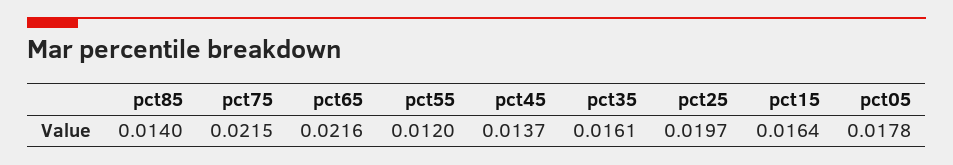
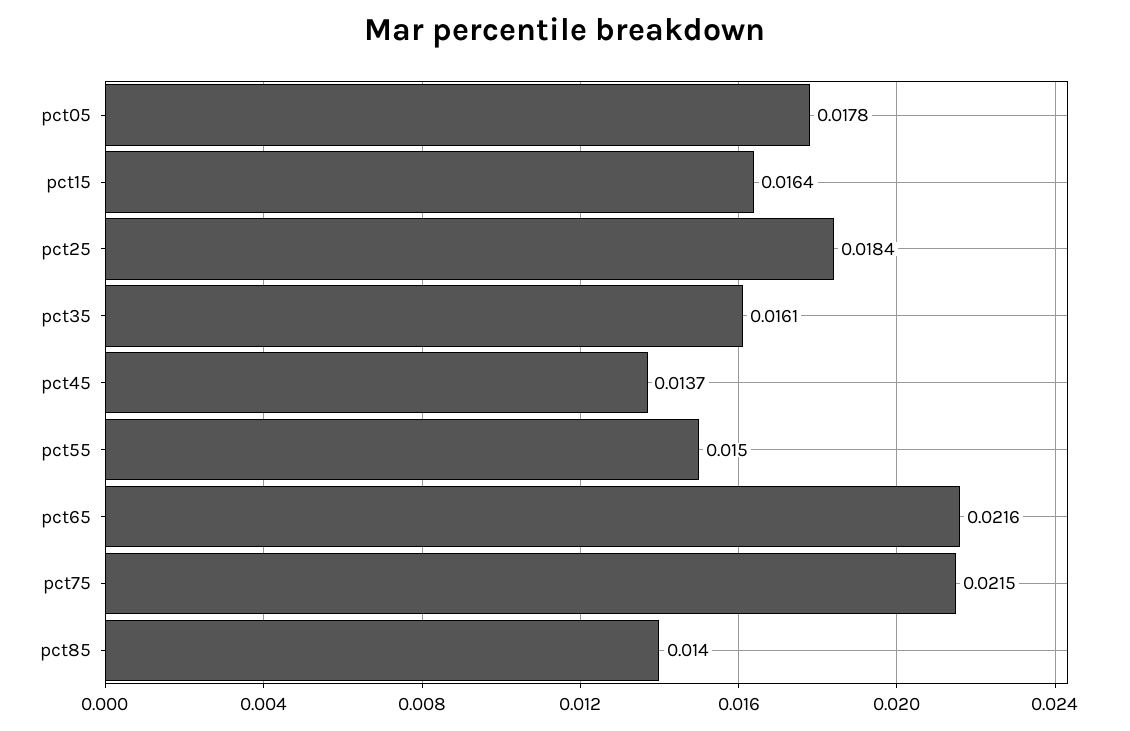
  {
    "pct85": 0.014,
    "pct75": 0.0215,
    "pct65": 0.0216,
-   "pct55": 0.012,
+   "pct55": 0.015,
    "pct45": 0.0137,
    "pct35": 0.0161,
-   "pct25": 0.0197,
+   "pct25": 0.0184,
    "pct15": 0.0164,
    "pct05": 0.0178
  }

